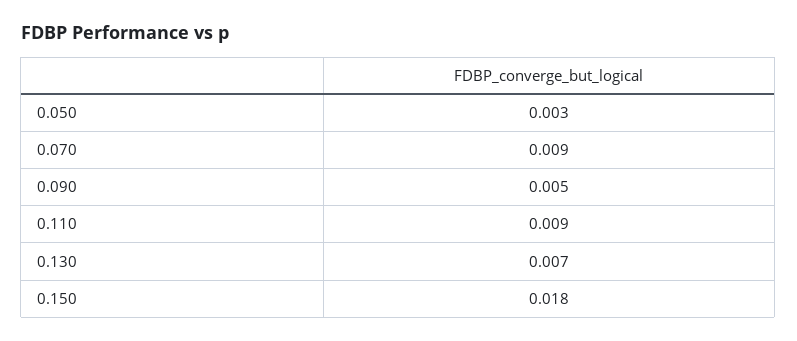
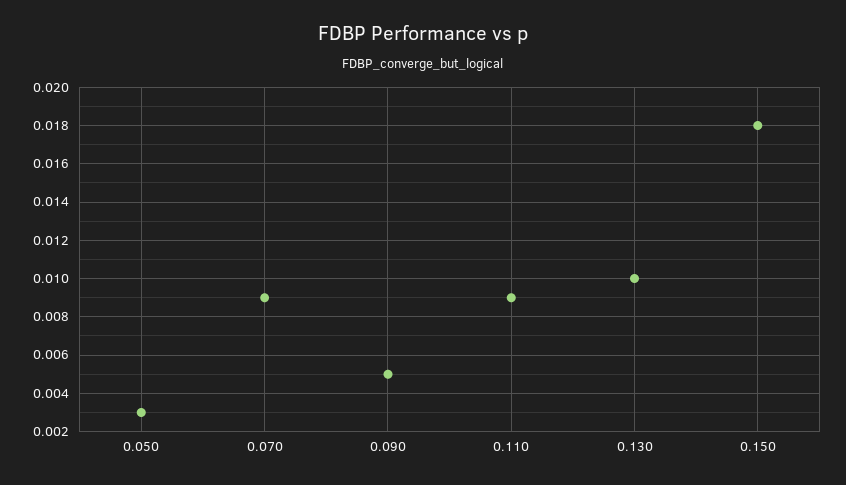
  {
    "0.050": 0.003,
    "0.070": 0.009,
    "0.090": 0.005,
    "0.110": 0.009,
-   "0.130": 0.007,
+   "0.130": 0.01,
    "0.150": 0.018
  }

